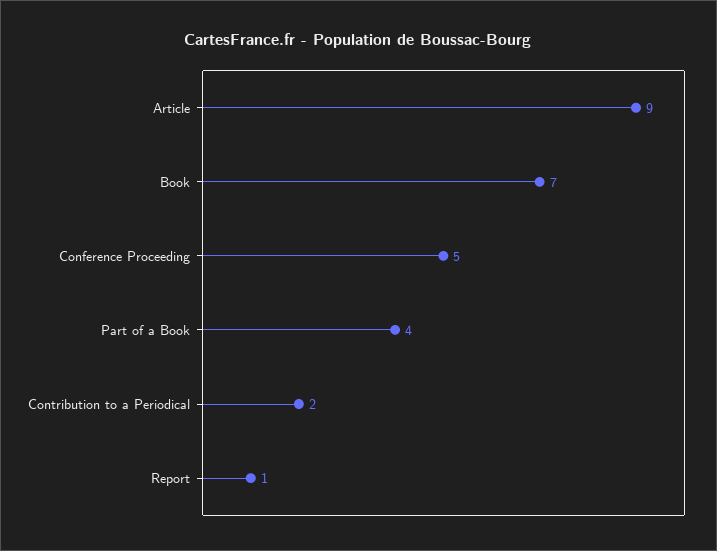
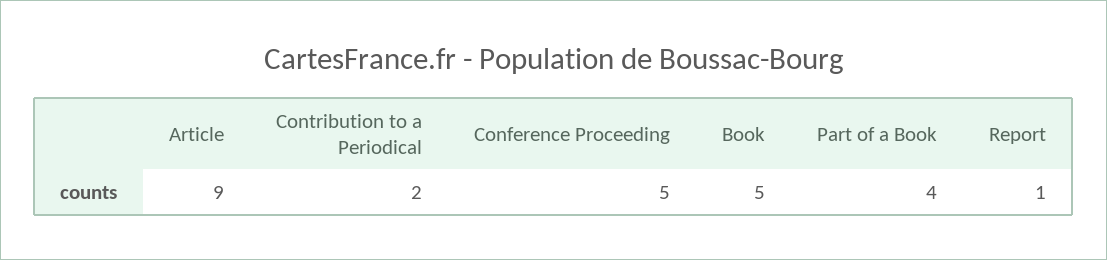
  {
    "Article": 9,
-   "Book": 7,
+   "Book": 5,
    "Conference Proceeding": 5,
    "Part of a Book": 4,
    "Contribution to a Periodical": 2,
    "Report": 1
  }

